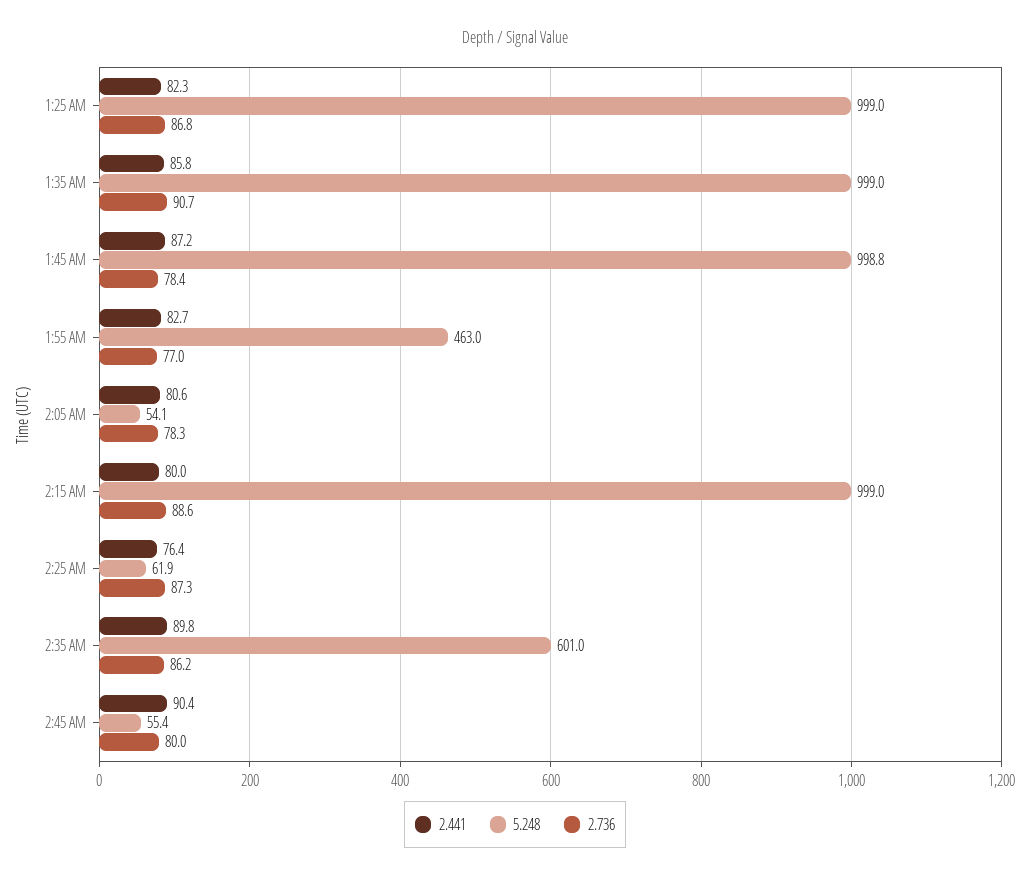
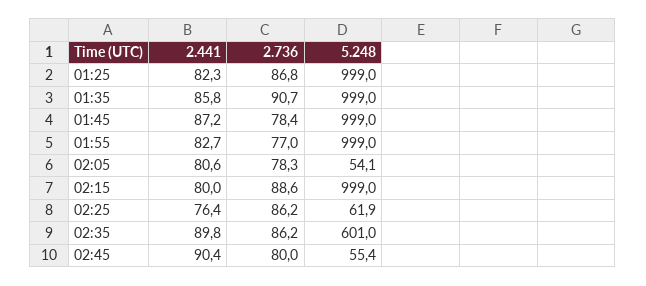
  {
    "2.441": {
      "1:25 AM": 82.3,
      "1:35 AM": 85.8,
      "1:45 AM": 87.2,
      "1:55 AM": 82.7,
      "2:05 AM": 80.6,
      "2:15 AM": 80,
      "2:25 AM": 76.4,
      "2:35 AM": 89.8,
      "2:45 AM": 90.4
    },
    "5.248": {
      "1:25 AM": 999,
      "1:35 AM": 999,
-     "1:45 AM": 998.8,
+     "1:45 AM": 999,
-     "1:55 AM": 463,
+     "1:55 AM": 999,
      "2:05 AM": 54.1,
      "2:15 AM": 999,
      "2:25 AM": 61.9,
      "2:35 AM": 601,
      "2:45 AM": 55.4
    },
    "2.736": {
      "1:25 AM": 86.8,
      "1:35 AM": 90.7,
      "1:45 AM": 78.4,
      "1:55 AM": 77,
      "2:05 AM": 78.3,
      "2:15 AM": 88.6,
-     "2:25 AM": 87.3,
+     "2:25 AM": 86.2,
      "2:35 AM": 86.2,
      "2:45 AM": 80
    }
  }

